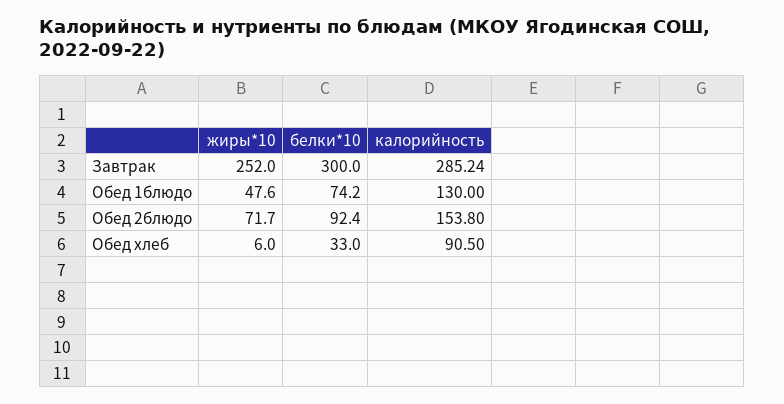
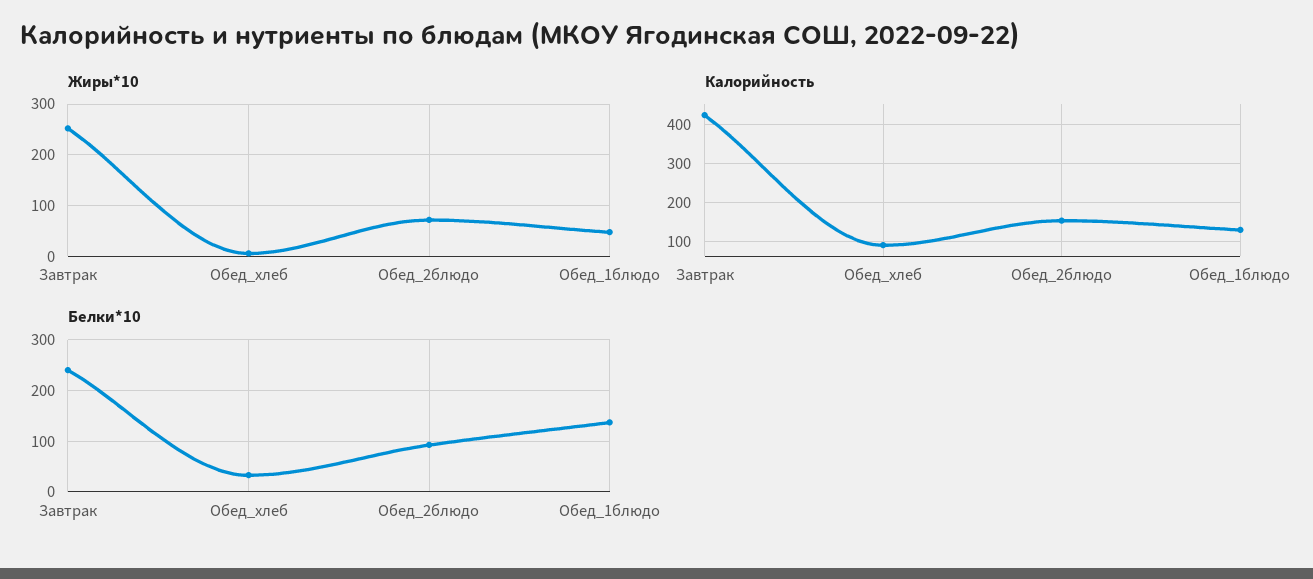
  {
    "жиры*10": {
      "Завтрак": 252,
      "Обед 1блюдо": 47.6,
      "Обед 2блюдо": 71.7,
      "Обед хлеб": 6
    },
    "белки*10": {
-     "Завтрак": 300,
+     "Завтрак": 240,
-     "Обед 1блюдо": 74.2,
+     "Обед 1блюдо": 140,
      "Обед 2блюдо": 92.4,
      "Обед хлеб": 33
    },
    "калорийность": {
-     "Завтрак": 285.24,
+     "Завтрак": 420,
      "Обед 1блюдо": 130,
      "Обед 2блюдо": 153.8,
      "Обед хлеб": 90.5
    }
  }

